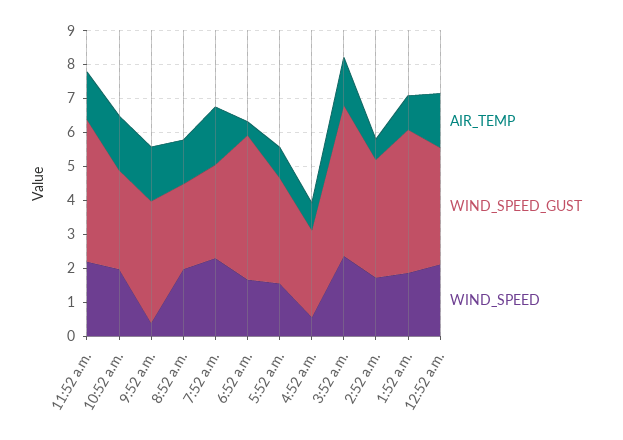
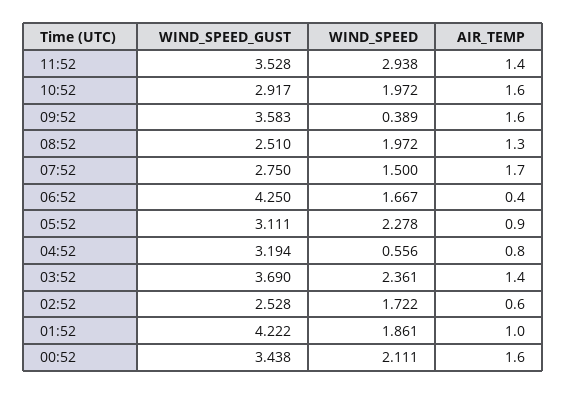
  {
    "AIR_TEMP": {
      "11:52 a.m.": 1.4,
      "10:52 a.m.": 1.6,
      "9:52 a.m.": 1.6,
      "8:52 a.m.": 1.3,
      "7:52 a.m.": 1.7,
      "6:52 a.m.": 0.4,
      "5:52 a.m.": 0.9,
      "4:52 a.m.": 0.8,
      "3:52 a.m.": 1.4,
      "2:52 a.m.": 0.6,
      "1:52 a.m.": 1,
      "12:52 a.m.": 1.6
    },
    "WIND_SPEED_GUST": {
-     "11:52 a.m.": 4.25,
+     "11:52 a.m.": 3.528,
      "10:52 a.m.": 2.917,
      "9:52 a.m.": 3.583,
      "8:52 a.m.": 2.51,
      "7:52 a.m.": 2.75,
      "6:52 a.m.": 4.25,
      "5:52 a.m.": 3.111,
-     "4:52 a.m.": 2.5,
+     "4:52 a.m.": 3.194,
-     "3:52 a.m.": 4.5,
+     "3:52 a.m.": 3.69,
-     "2:52 a.m.": 3.5,
+     "2:52 a.m.": 2.528,
      "1:52 a.m.": 4.222,
      "12:52 a.m.": 3.438
    },
    "WIND_SPEED": {
-     "11:52 a.m.": 2.25,
+     "11:52 a.m.": 2.938,
      "10:52 a.m.": 1.972,
      "9:52 a.m.": 0.389,
      "8:52 a.m.": 1.972,
-     "7:52 a.m.": 2.25,
+     "7:52 a.m.": 1.5,
      "6:52 a.m.": 1.667,
-     "5:52 a.m.": 1.5,
+     "5:52 a.m.": 2.278,
      "4:52 a.m.": 0.556,
      "3:52 a.m.": 2.361,
      "2:52 a.m.": 1.722,
      "1:52 a.m.": 1.861,
      "12:52 a.m.": 2.111
    }
  }

